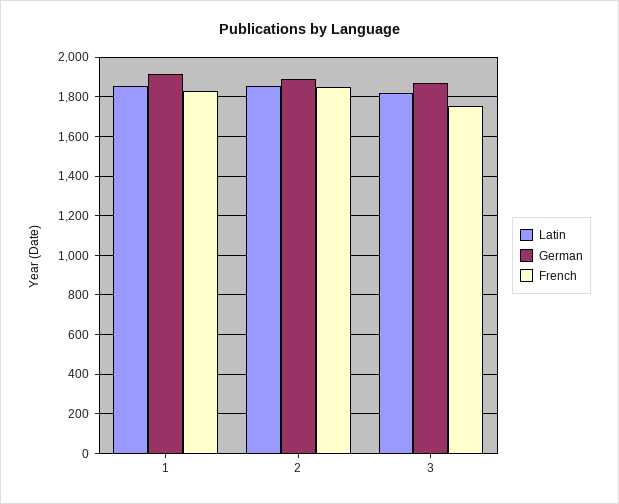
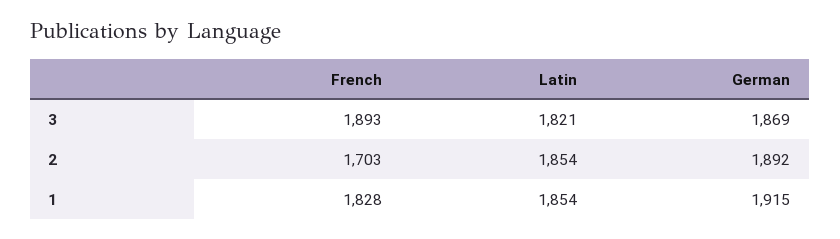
  {
    "Latin": {
      "1": 1854,
      "2": 1854,
      "3": 1821
    },
    "German": {
      "1": 1915,
      "2": 1892,
      "3": 1869
    },
    "French": {
      "1": 1828,
-     "2": 1850,
+     "2": 1703,
-     "3": 1750
+     "3": 1893
    }
  }

